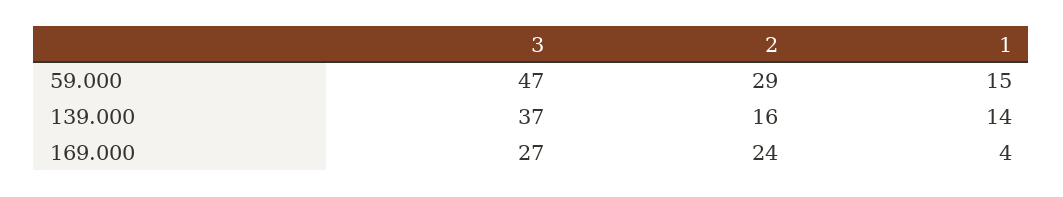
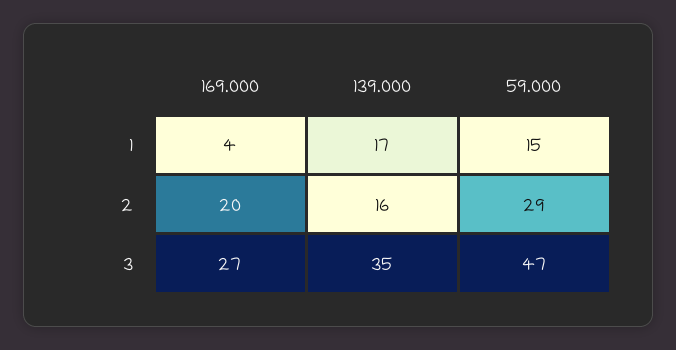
  {
    "3": {
      "59.000": 47,
-     "139.000": 37,
+     "139.000": 35,
      "169.000": 27
    },
    "2": {
      "59.000": 29,
      "139.000": 16,
-     "169.000": 24
+     "169.000": 20
    },
    "1": {
      "59.000": 15,
-     "139.000": 14,
+     "139.000": 17,
      "169.000": 4
    }
  }

